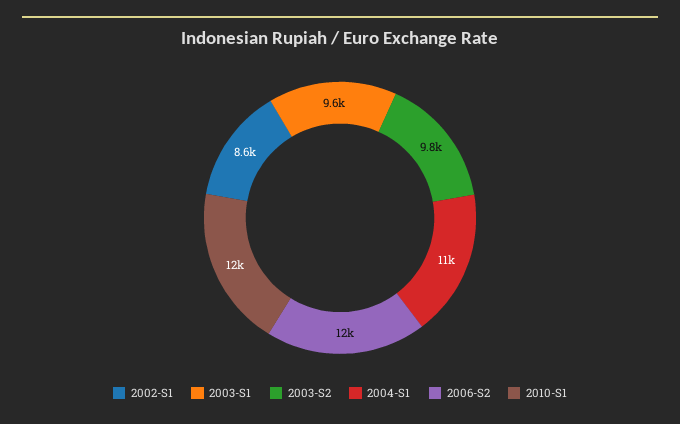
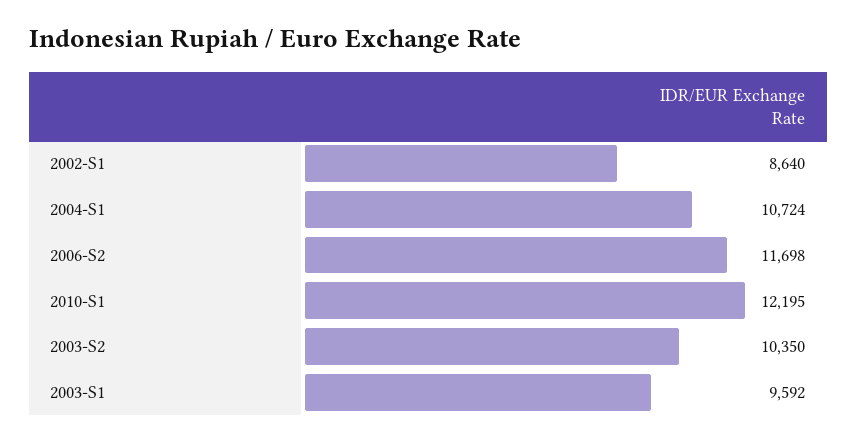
  {
    "2002-S1": 8640,
    "2003-S1": 9592,
-   "2003-S2": 9800,
+   "2003-S2": 10350,
    "2004-S1": 10724,
    "2006-S2": 11698,
    "2010-S1": 12195
  }

